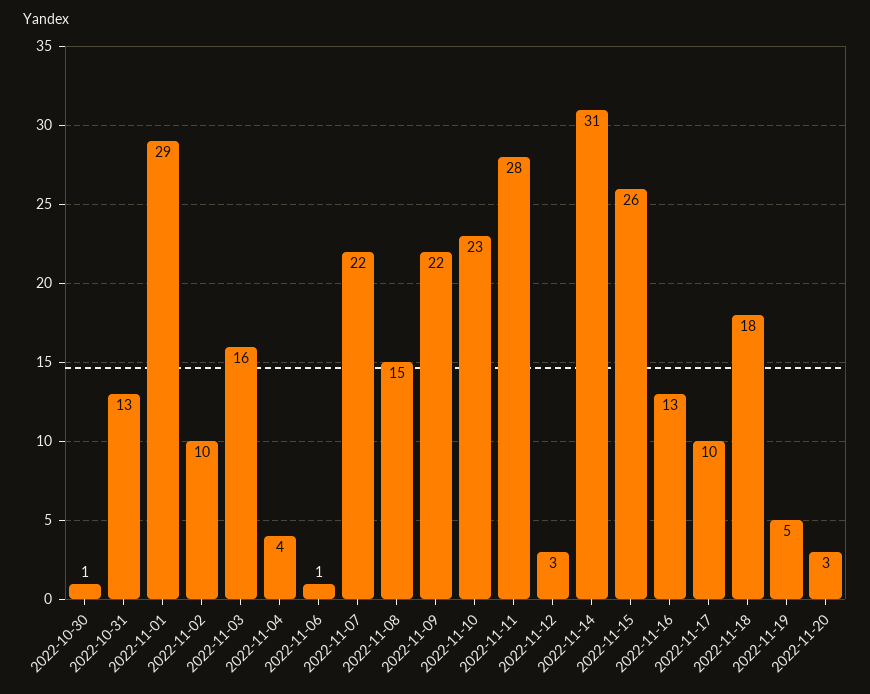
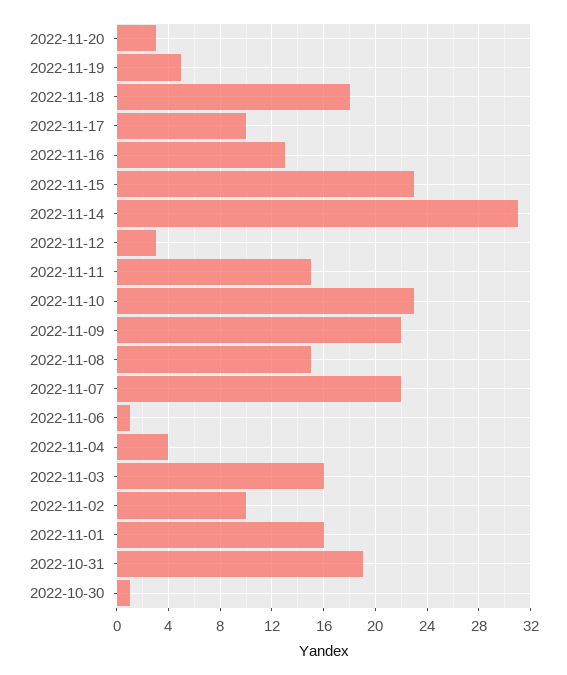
  {
    "2022-10-30": 1,
-   "2022-10-31": 13,
+   "2022-10-31": 19,
-   "2022-11-01": 29,
+   "2022-11-01": 16,
    "2022-11-02": 10,
    "2022-11-03": 16,
    "2022-11-04": 4,
    "2022-11-06": 1,
    "2022-11-07": 22,
    "2022-11-08": 15,
    "2022-11-09": 22,
    "2022-11-10": 23,
-   "2022-11-11": 28,
+   "2022-11-11": 15,
    "2022-11-12": 3,
    "2022-11-14": 31,
-   "2022-11-15": 26,
+   "2022-11-15": 23,
    "2022-11-16": 13,
    "2022-11-17": 10,
    "2022-11-18": 18,
    "2022-11-19": 5,
    "2022-11-20": 3
  }

